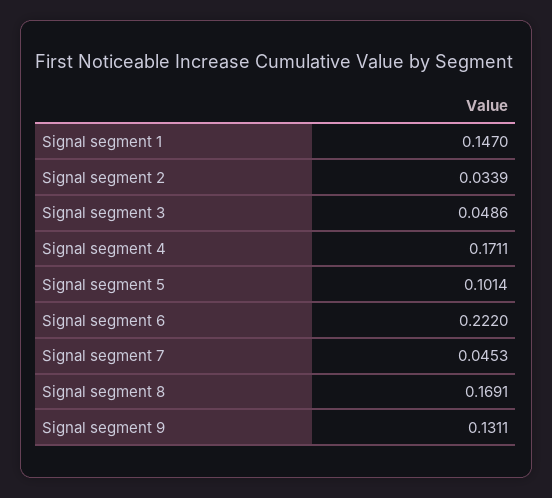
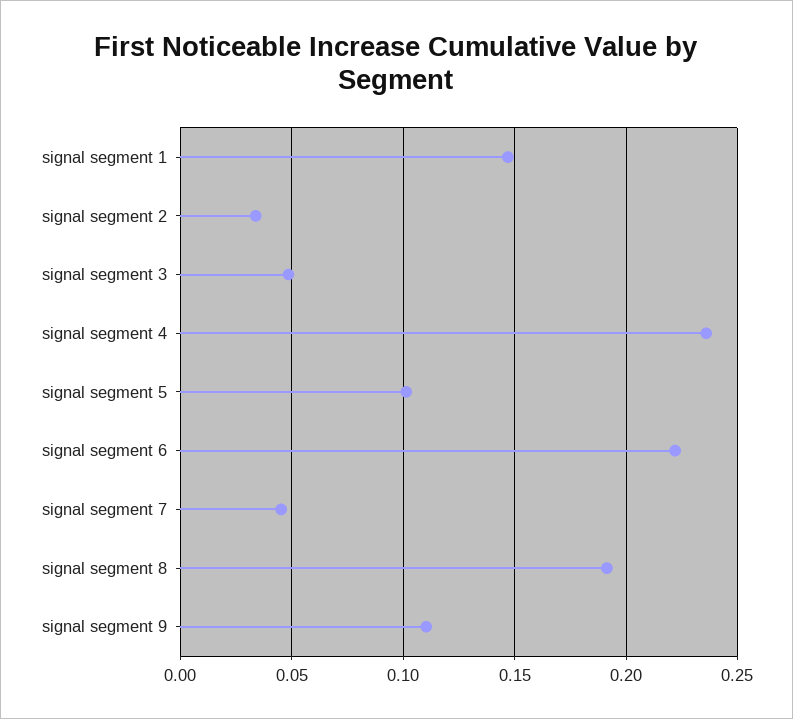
  {
    "Signal segment 1": 0.147,
    "Signal segment 2": 0.0339,
    "Signal segment 3": 0.0486,
-   "Signal segment 4": 0.1711,
+   "Signal segment 4": 0.235,
    "Signal segment 5": 0.1014,
    "Signal segment 6": 0.222,
    "Signal segment 7": 0.0453,
-   "Signal segment 8": 0.1691,
+   "Signal segment 8": 0.19,
-   "Signal segment 9": 0.1311
+   "Signal segment 9": 0.11
  }

